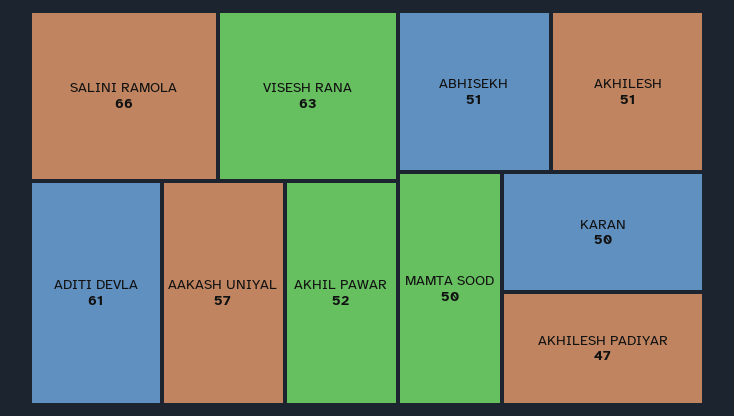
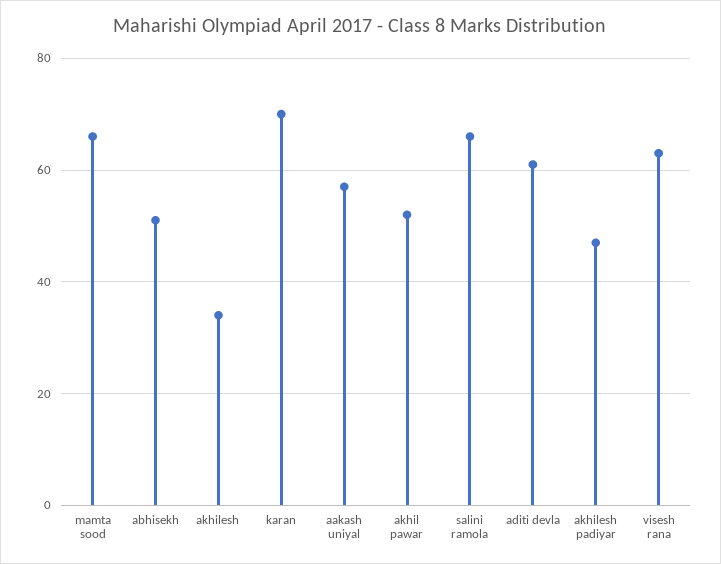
  {
    "SALINI RAMOLA": 66,
    "VISESH RANA": 63,
    "ADITI DEVLA": 61,
    "AAKASH UNIYAL": 57,
    "AKHIL PAWAR": 52,
    "ABHISEKH": 51,
-   "AKHILESH": 51,
+   "AKHILESH": 35,
-   "MAMTA SOOD": 50,
+   "MAMTA SOOD": 65,
-   "KARAN": 50,
+   "KARAN": 70,
    "AKHILESH PADIYAR": 47
  }

